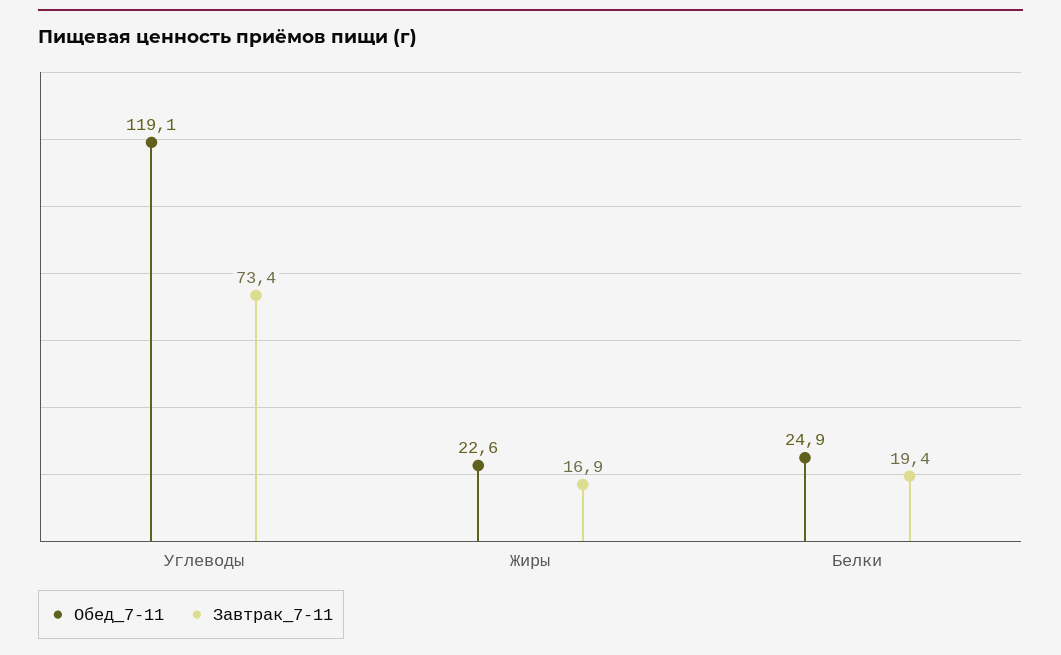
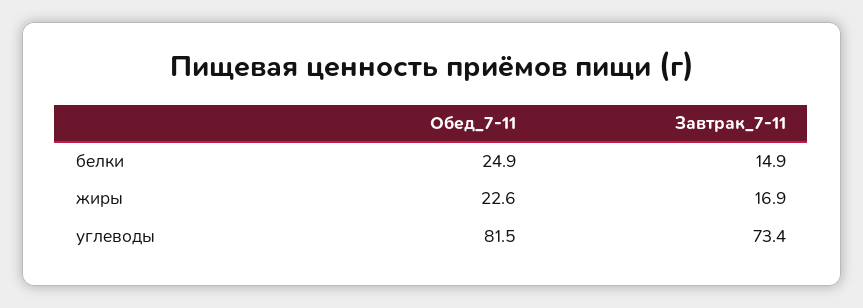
  {
    "Обед_7-11": {
-     "Углеводы": 119.1,
+     "Углеводы": 81.5,
      "Жиры": 22.6,
      "Белки": 24.9
    },
    "Завтрак_7-11": {
      "Углеводы": 73.4,
      "Жиры": 16.9,
-     "Белки": 19.4
+     "Белки": 14.9
    }
  }

